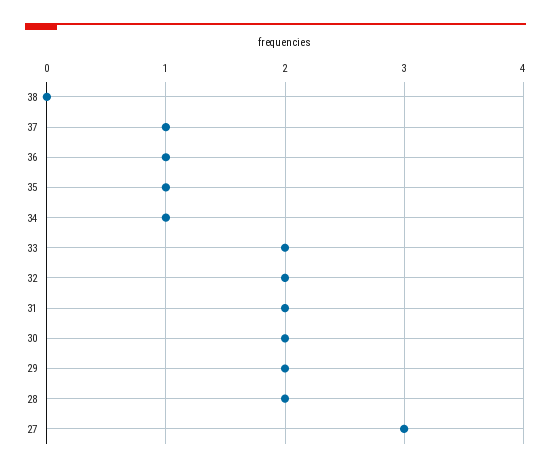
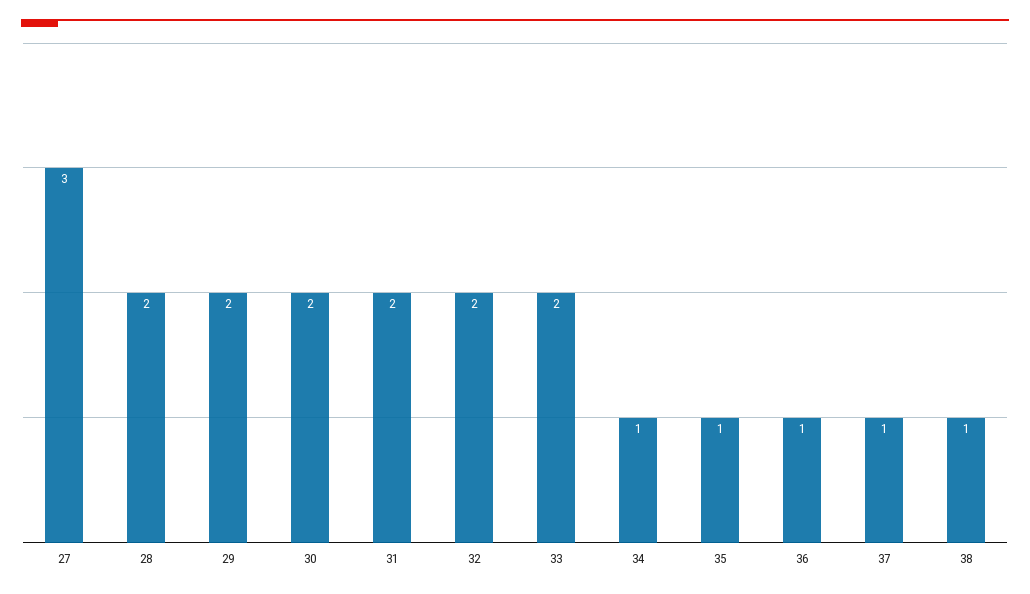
  {
-   "38": 0,
+   "38": 1,
    "37": 1,
    "36": 1,
    "35": 1,
    "34": 1,
    "33": 2,
    "32": 2,
    "31": 2,
    "30": 2,
    "29": 2,
    "28": 2,
    "27": 3
  }

